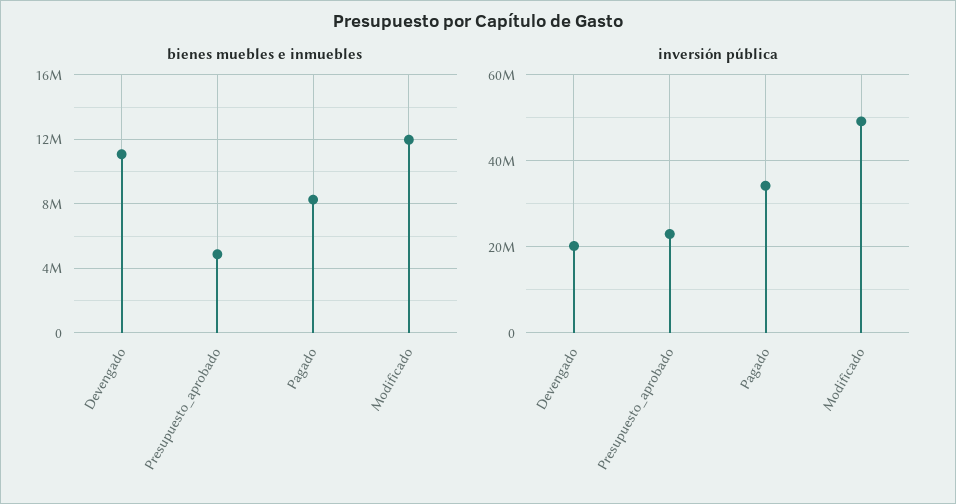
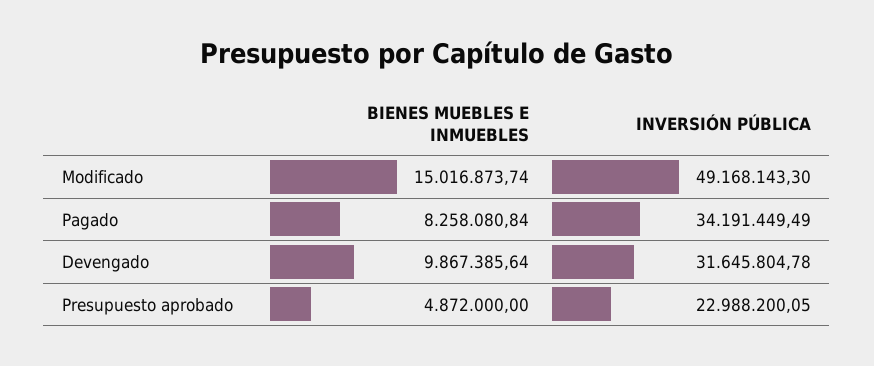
  {
    "bienes muebles e inmuebles": {
-     "Devengado": 11000000,
+     "Devengado": 9867385.64,
      "Presupuesto_aprobado": 4872000,
      "Pagado": 8258080.84,
-     "Modificado": 12000000
+     "Modificado": 15016873.74
    },
    "inversión pública": {
-     "Devengado": 20000000,
+     "Devengado": 31645804.78,
      "Presupuesto_aprobado": 22988200.05,
      "Pagado": 34191449.49,
      "Modificado": 49168143.3
    }
  }

